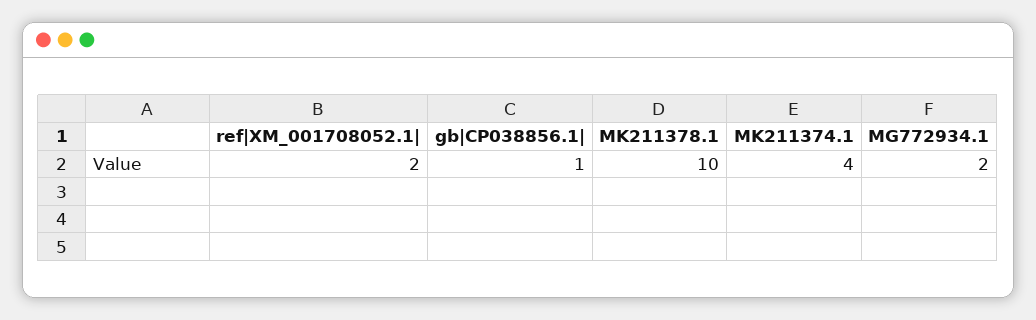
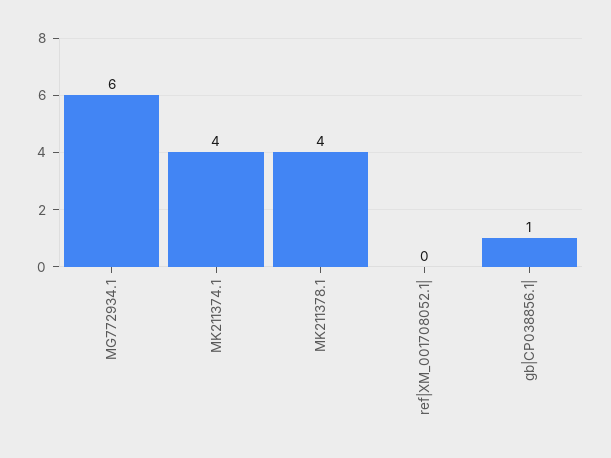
  {
-   "ref|XM_001708052.1|": 2,
+   "ref|XM_001708052.1|": 0,
    "gb|CP038856.1|": 1,
-   "MK211378.1": 10,
+   "MK211378.1": 4,
    "MK211374.1": 4,
-   "MG772934.1": 2
+   "MG772934.1": 6
  }

